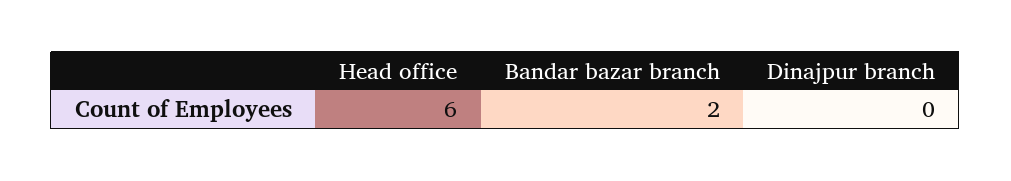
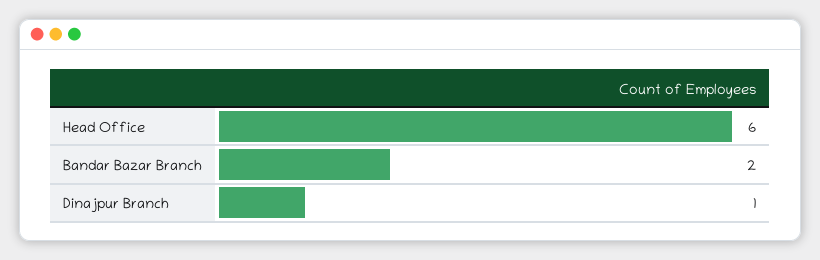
  {
    "Head office": 6,
    "Bandar bazar branch": 2,
-   "Dinajpur branch": 0
+   "Dinajpur branch": 1
  }

